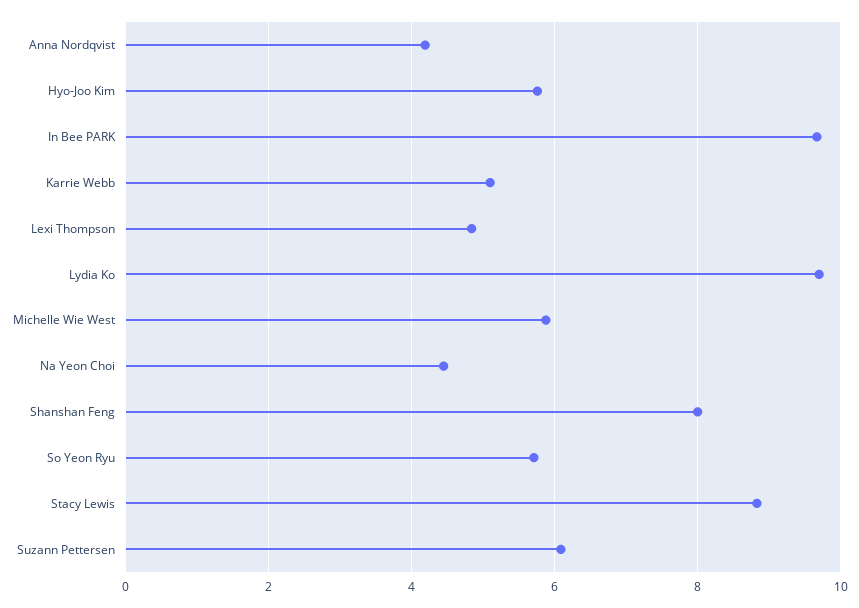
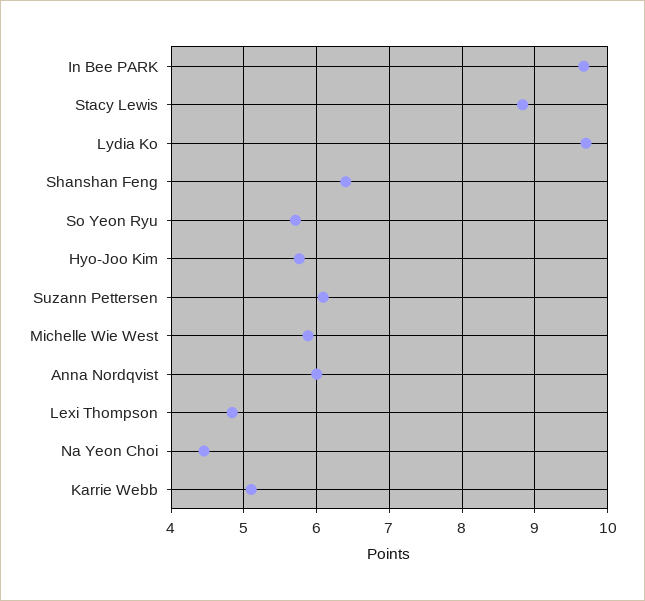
  {
-   "Anna Nordqvist": 4.2,
+   "Anna Nordqvist": 6,
    "Hyo-Joo Kim": 5.8,
    "In Bee PARK": 9.7,
    "Karrie Webb": 5.1,
    "Lexi Thompson": 4.8,
    "Lydia Ko": 9.7,
    "Michelle Wie West": 5.9,
    "Na Yeon Choi": 4.5,
-   "Shanshan Feng": 8,
+   "Shanshan Feng": 6.4,
    "So Yeon Ryu": 5.7,
    "Stacy Lewis": 8.8,
    "Suzann Pettersen": 6.1
  }

